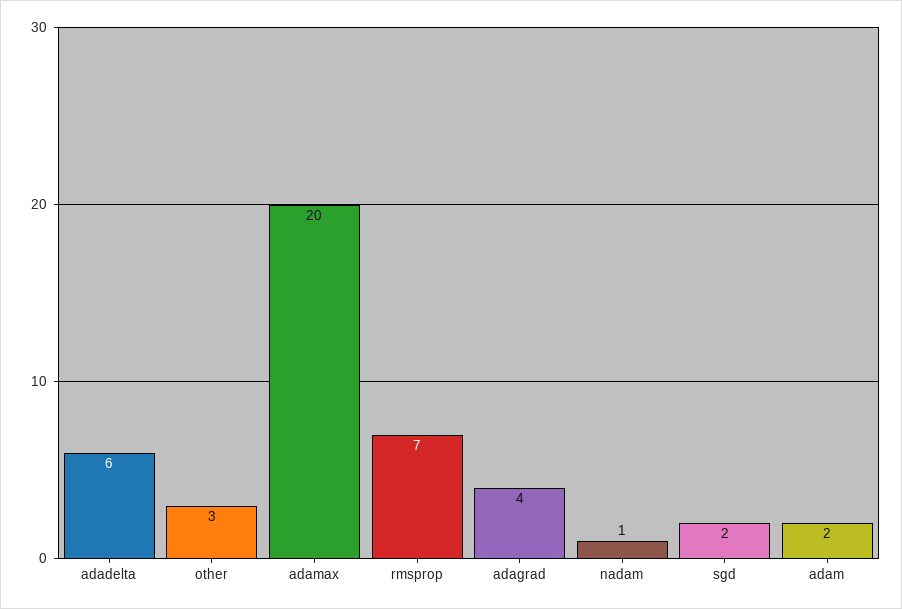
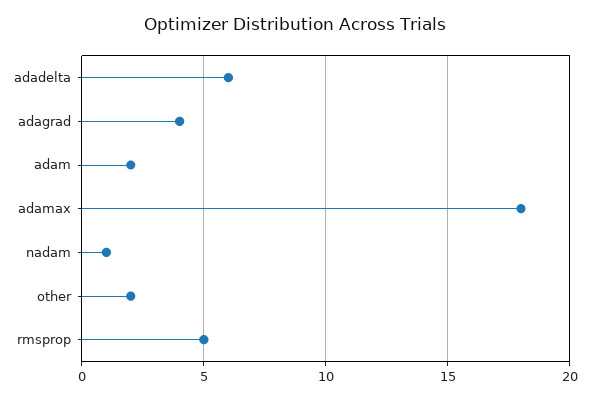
  {
    "adadelta": 6,
-   "other": 3,
+   "other": 2,
-   "adamax": 20,
+   "adamax": 18,
-   "rmsprop": 7,
+   "rmsprop": 5,
    "adagrad": 4,
    "nadam": 1,
-   "sgd": 2,
    "adam": 2
  }

